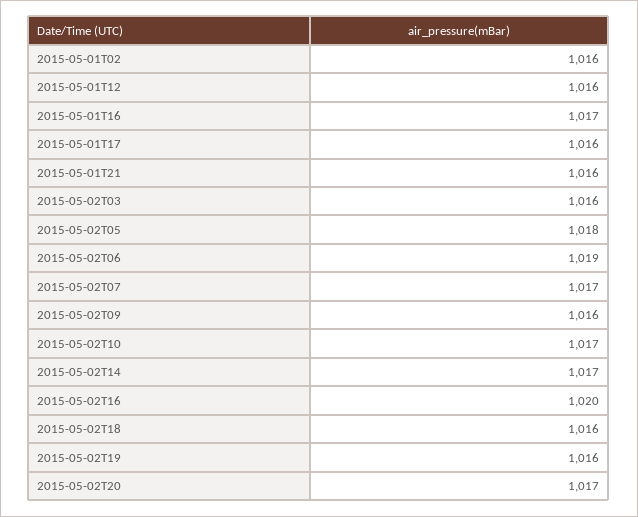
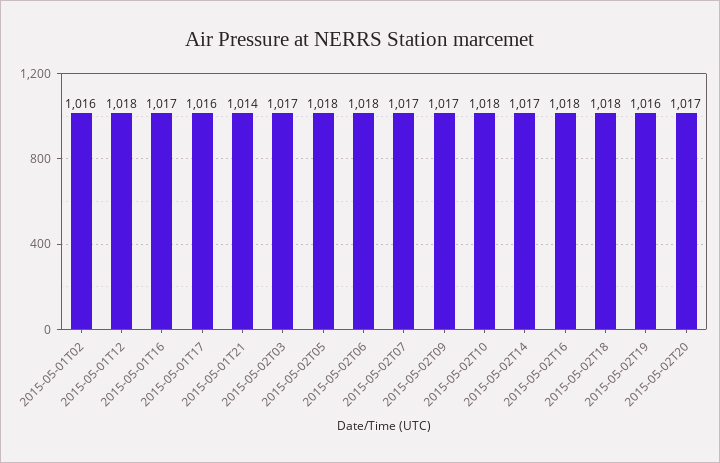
  {
    "2015-05-01T02": 1016,
-   "2015-05-01T12": 1016,
+   "2015-05-01T12": 1018,
    "2015-05-01T16": 1017,
    "2015-05-01T17": 1016,
-   "2015-05-01T21": 1016,
+   "2015-05-01T21": 1014,
-   "2015-05-02T03": 1016,
+   "2015-05-02T03": 1017,
    "2015-05-02T05": 1018,
-   "2015-05-02T06": 1019,
+   "2015-05-02T06": 1018,
    "2015-05-02T07": 1017,
-   "2015-05-02T09": 1016,
+   "2015-05-02T09": 1017,
-   "2015-05-02T10": 1017,
+   "2015-05-02T10": 1018,
    "2015-05-02T14": 1017,
-   "2015-05-02T16": 1020,
+   "2015-05-02T16": 1018,
-   "2015-05-02T18": 1016,
+   "2015-05-02T18": 1018,
    "2015-05-02T19": 1016,
    "2015-05-02T20": 1017
  }

